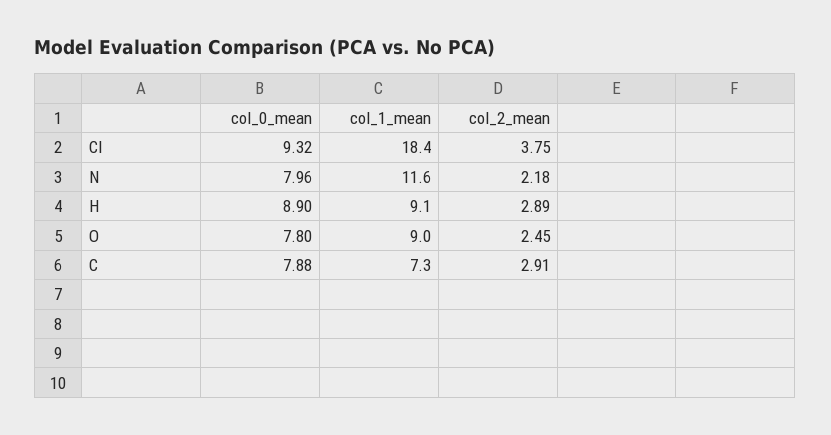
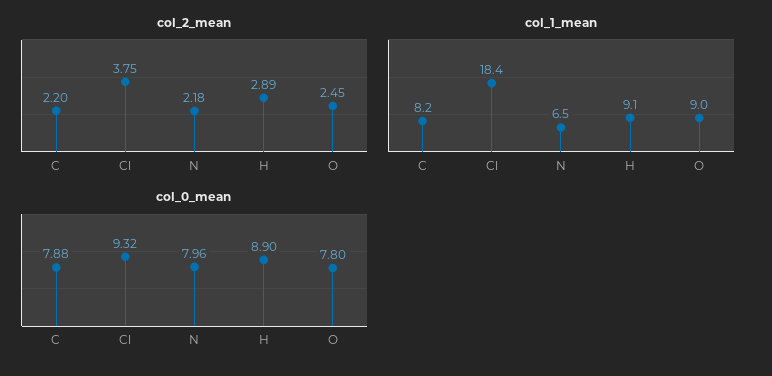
  {
    "col_0_mean": {
      "Cl": 9.32,
      "N": 7.96,
      "H": 8.9,
      "O": 7.8,
      "C": 7.88
    },
    "col_1_mean": {
      "Cl": 18.4,
-     "N": 11.6,
+     "N": 6.5,
      "H": 9.1,
      "O": 9,
-     "C": 7.3
+     "C": 8.2
    },
    "col_2_mean": {
      "Cl": 3.75,
      "N": 2.18,
      "H": 2.89,
      "O": 2.45,
-     "C": 2.91
+     "C": 2.2
    }
  }

